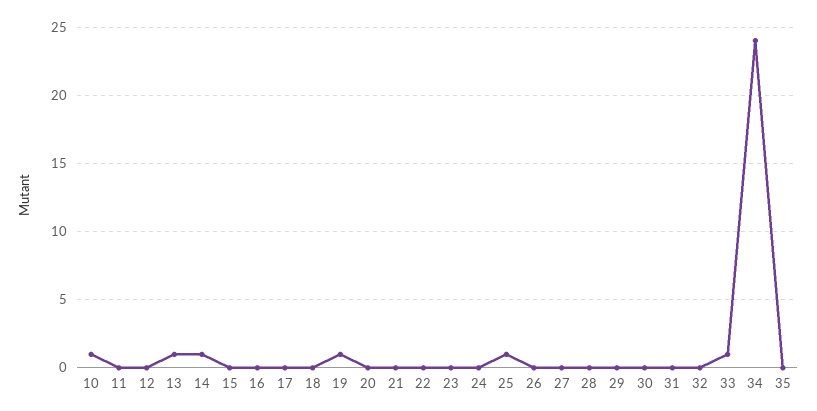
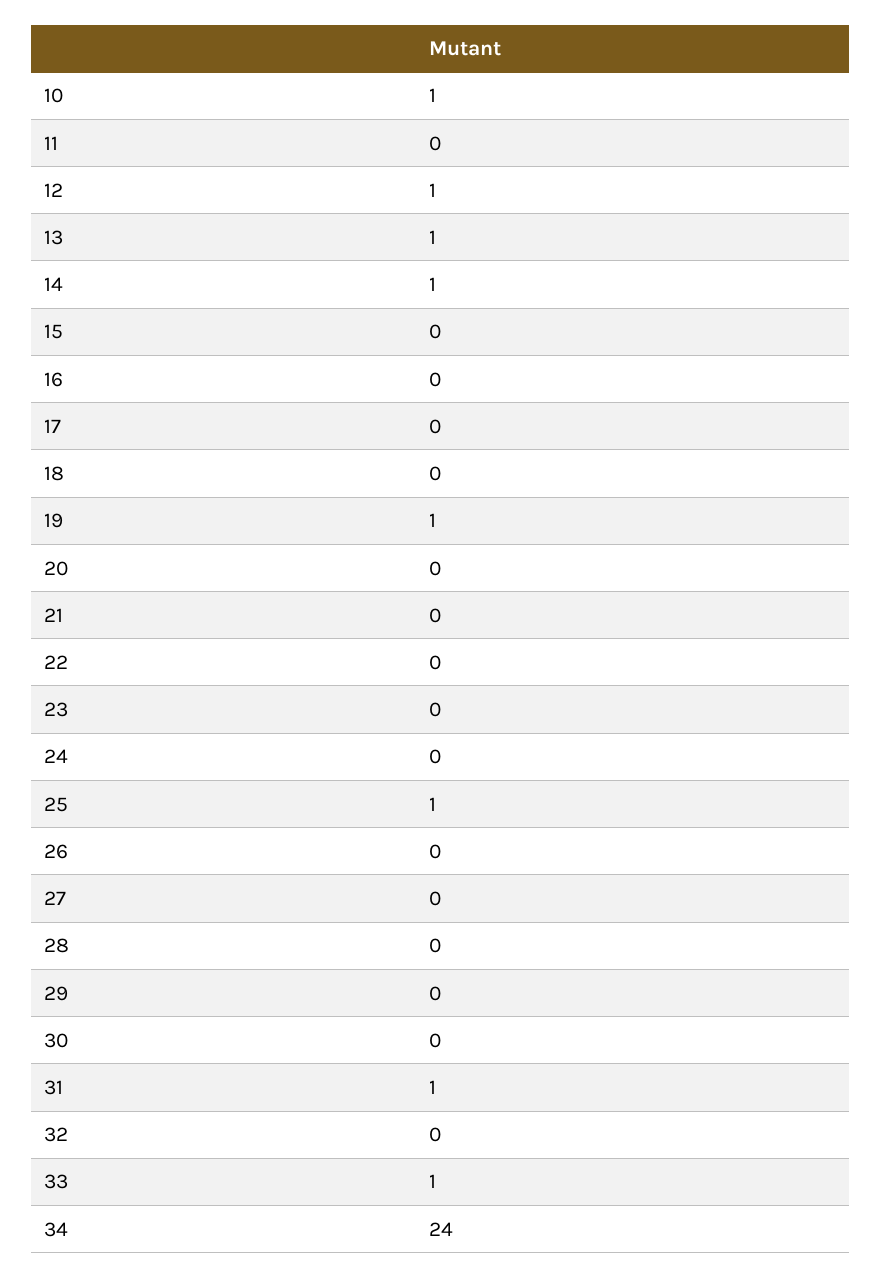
  {
    "10": 1,
    "11": 0,
-   "12": 0,
+   "12": 1,
    "13": 1,
    "14": 1,
    "15": 0,
    "16": 0,
    "17": 0,
    "18": 0,
    "19": 1,
    "20": 0,
    "21": 0,
    "22": 0,
    "23": 0,
    "24": 0,
    "25": 1,
    "26": 0,
    "27": 0,
    "28": 0,
    "29": 0,
    "30": 0,
-   "31": 0,
+   "31": 1,
    "32": 0,
    "33": 1,
-   "34": 24,
+   "34": 24
-   "35": 0
  }

